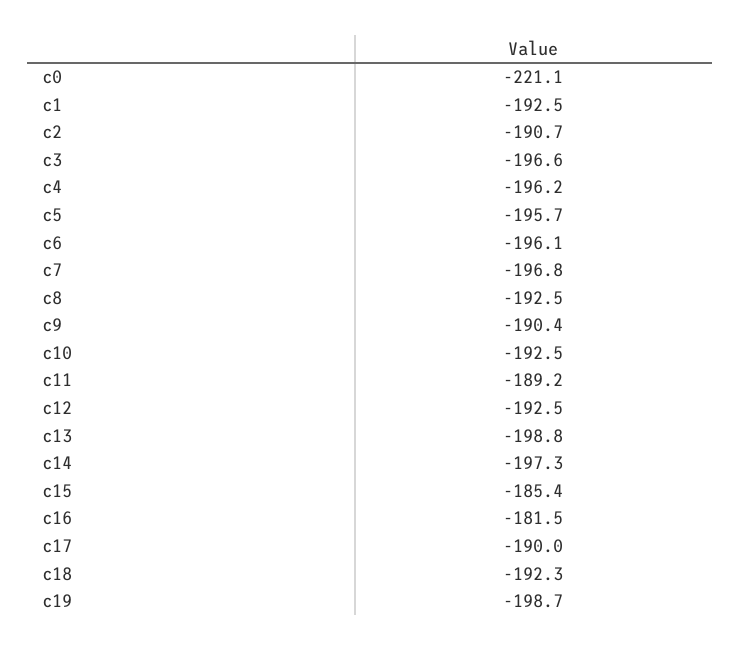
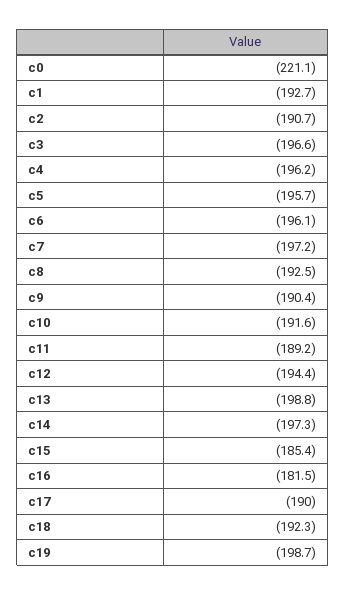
  {
    "c0": -221.1,
-   "c1": -192.5,
+   "c1": -192.7,
    "c2": -190.7,
    "c3": -196.6,
    "c4": -196.2,
    "c5": -195.7,
    "c6": -196.1,
-   "c7": -196.8,
+   "c7": -197.2,
    "c8": -192.5,
    "c9": -190.4,
-   "c10": -192.5,
+   "c10": -191.6,
    "c11": -189.2,
-   "c12": -192.5,
+   "c12": -194.4,
    "c13": -198.8,
    "c14": -197.3,
    "c15": -185.4,
    "c16": -181.5,
    "c17": -190,
    "c18": -192.3,
    "c19": -198.7
  }

